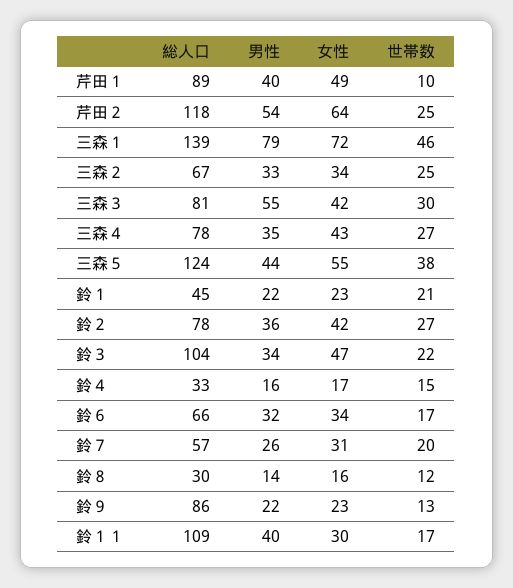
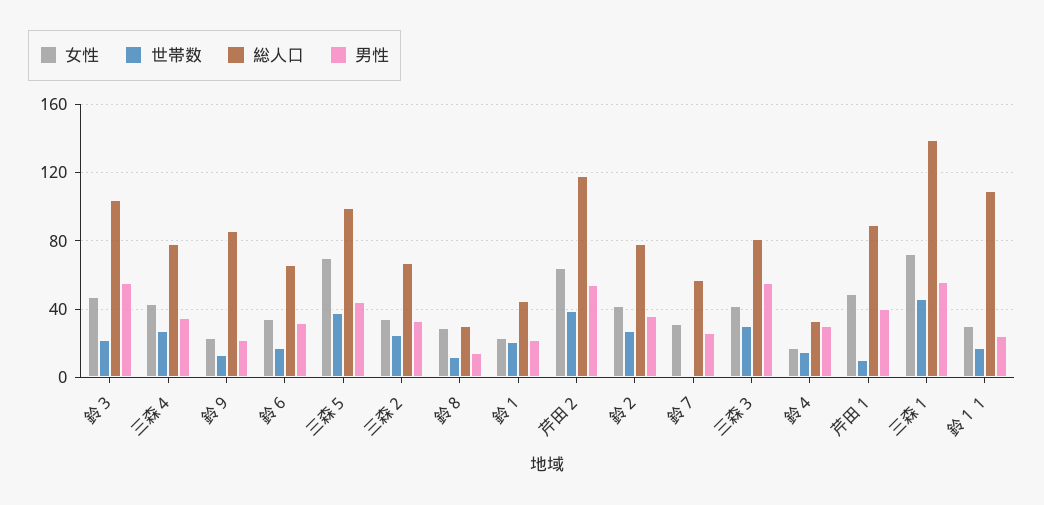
  {
    "総人口": {
      "芹田１": 89,
      "芹田２": 118,
      "三森１": 139,
      "三森２": 67,
      "三森３": 81,
      "三森４": 78,
-     "三森５": 124,
+     "三森５": 100,
      "鈴１": 45,
      "鈴２": 78,
      "鈴３": 104,
      "鈴４": 33,
      "鈴６": 66,
      "鈴７": 57,
      "鈴８": 30,
      "鈴９": 86,
      "鈴１１": 109
    },
    "男性": {
      "芹田１": 40,
      "芹田２": 54,
-     "三森１": 79,
+     "三森１": 55,
      "三森２": 33,
      "三森３": 55,
      "三森４": 35,
      "三森５": 44,
      "鈴１": 22,
      "鈴２": 36,
-     "鈴３": 34,
+     "鈴３": 55,
-     "鈴４": 16,
+     "鈴４": 30,
      "鈴６": 32,
      "鈴７": 26,
      "鈴８": 14,
      "鈴９": 22,
-     "鈴１１": 40
+     "鈴１１": 25
    },
    "女性": {
      "芹田１": 49,
      "芹田２": 64,
      "三森１": 72,
      "三森２": 34,
      "三森３": 42,
      "三森４": 43,
-     "三森５": 55,
+     "三森５": 70,
      "鈴１": 23,
      "鈴２": 42,
      "鈴３": 47,
      "鈴４": 17,
      "鈴６": 34,
      "鈴７": 31,
-     "鈴８": 16,
+     "鈴８": 30,
      "鈴９": 23,
      "鈴１１": 30
    },
    "世帯数": {
      "芹田１": 10,
-     "芹田２": 25,
+     "芹田２": 40,
      "三森１": 46,
      "三森２": 25,
      "三森３": 30,
      "三森４": 27,
      "三森５": 38,
      "鈴１": 21,
      "鈴２": 27,
      "鈴３": 22,
      "鈴４": 15,
      "鈴６": 17,
-     "鈴７": 20,
+     "鈴７": 0,
      "鈴８": 12,
      "鈴９": 13,
      "鈴１１": 17
    }
  }

